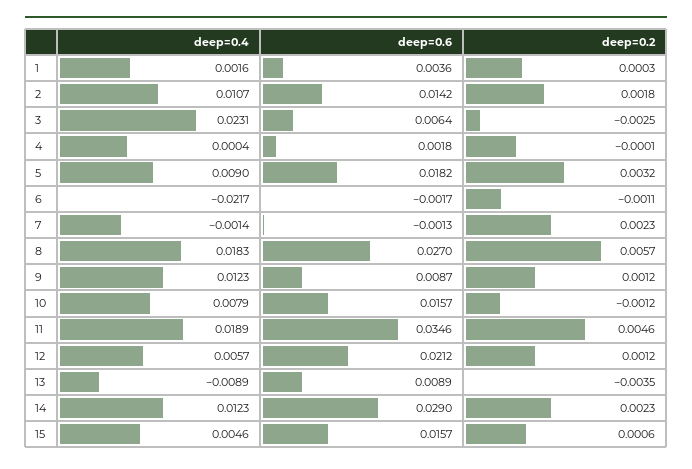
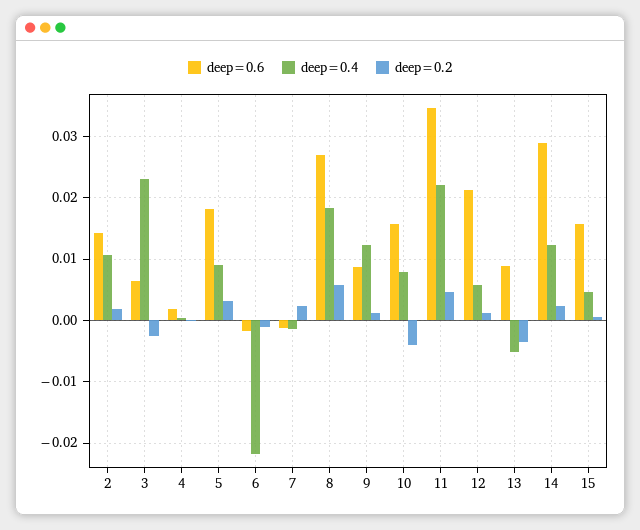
  {
    "deep=0.4": {
-     "1": 0.0016,
      "2": 0.0107,
      "3": 0.0231,
      "4": 0.0004,
      "5": 0.009,
      "6": -0.0217,
      "7": -0.0014,
      "8": 0.0183,
      "9": 0.0123,
      "10": 0.0079,
-     "11": 0.0189,
+     "11": 0.022,
      "12": 0.0057,
-     "13": -0.0089,
+     "13": -0.005,
      "14": 0.0123,
      "15": 0.0046
    },
    "deep=0.6": {
-     "1": 0.0036,
      "2": 0.0142,
      "3": 0.0064,
      "4": 0.0018,
      "5": 0.0182,
      "6": -0.0017,
      "7": -0.0013,
      "8": 0.027,
      "9": 0.0087,
      "10": 0.0157,
      "11": 0.0346,
      "12": 0.0212,
      "13": 0.0089,
      "14": 0.029,
      "15": 0.0157
    },
    "deep=0.2": {
-     "1": 0.0003,
      "2": 0.0018,
      "3": -0.0025,
      "4": -0.0001,
      "5": 0.0032,
      "6": -0.0011,
      "7": 0.0023,
      "8": 0.0057,
      "9": 0.0012,
-     "10": -0.0012,
+     "10": -0.004,
      "11": 0.0046,
      "12": 0.0012,
      "13": -0.0035,
      "14": 0.0023,
      "15": 0.0006
    }
  }

